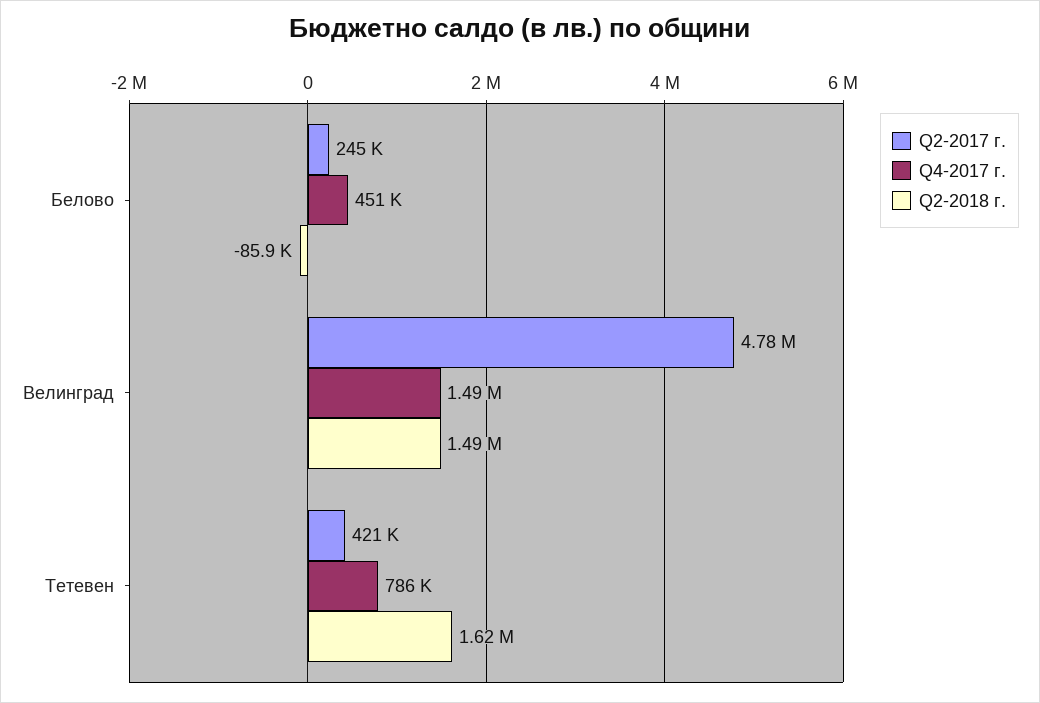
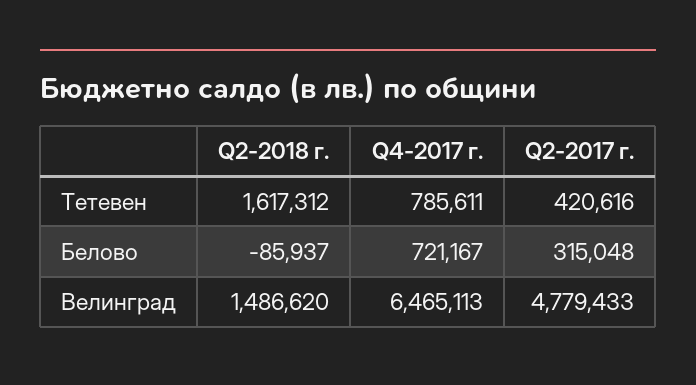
  {
    "Q2-2017 г.": {
-     "Белово": 245000,
+     "Белово": 315048,
      "Велинград": 4779433,
      "Тетевен": 420616
    },
    "Q4-2017 г.": {
-     "Белово": 451000,
+     "Белово": 721167,
-     "Велинград": 1490000,
+     "Велинград": 6465113,
      "Тетевен": 785611
    },
    "Q2-2018 г.": {
      "Белово": -85937,
      "Велинград": 1486620,
      "Тетевен": 1617312
    }
  }

